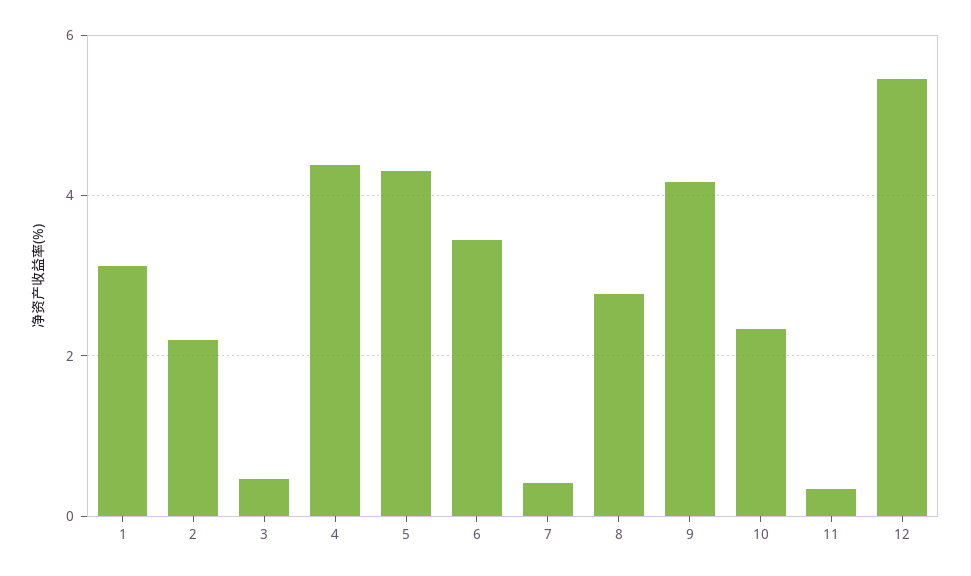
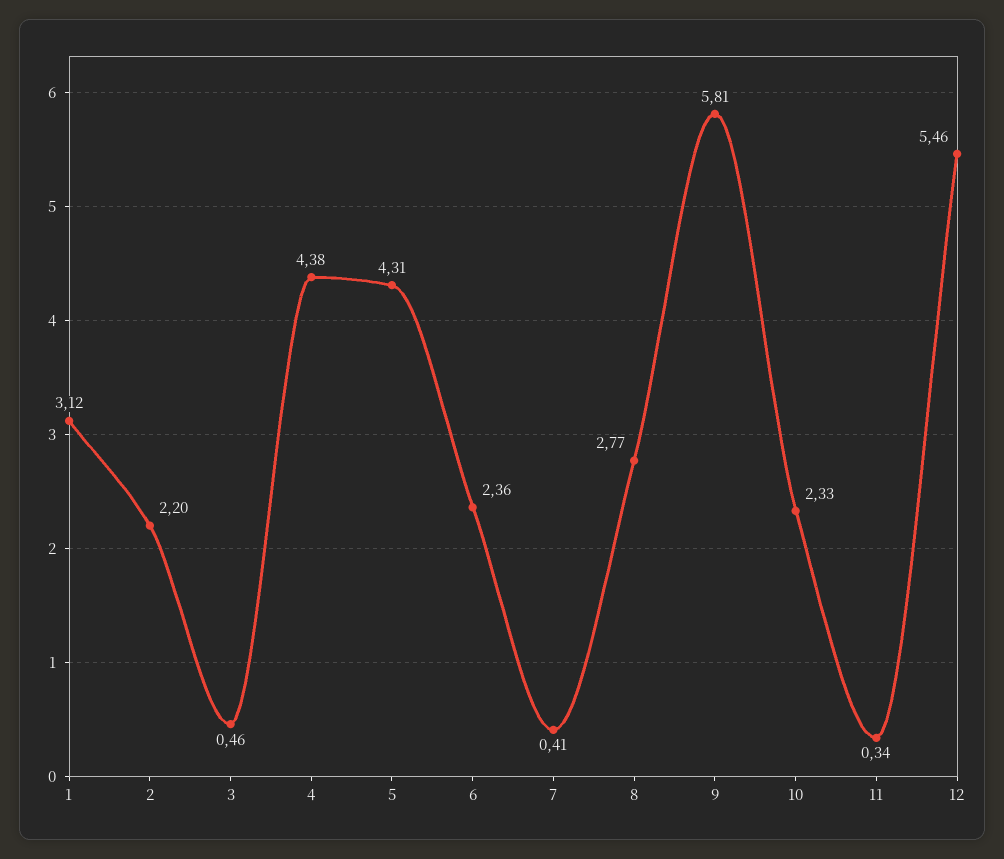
  {
    "1": 3.12,
    "2": 2.2,
    "3": 0.46,
    "4": 4.38,
    "5": 4.31,
-   "6": 3.4,
+   "6": 2.36,
    "7": 0.41,
    "8": 2.77,
-   "9": 4.2,
+   "9": 5.81,
    "10": 2.33,
    "11": 0.34,
    "12": 5.46
  }

